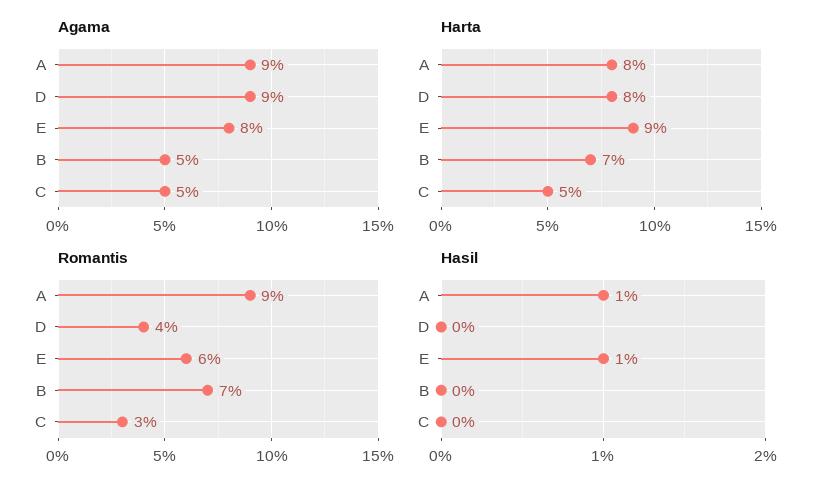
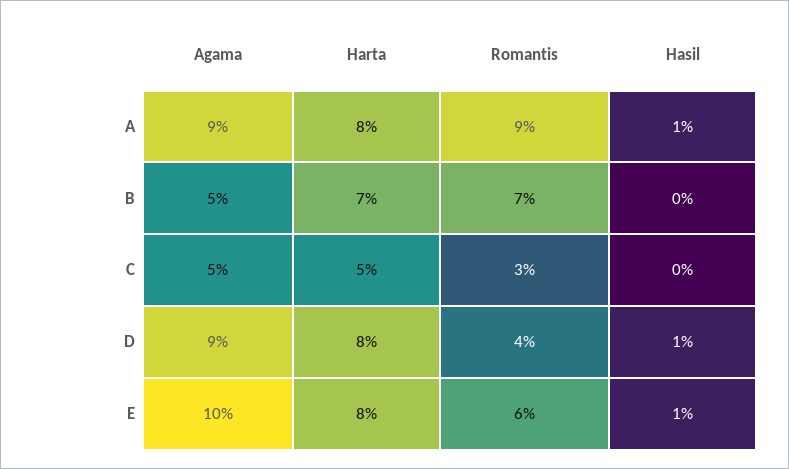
  {
    "Agama": {
      "A": 9,
      "D": 9,
-     "E": 8,
+     "E": 10,
      "B": 5,
      "C": 5
    },
    "Harta": {
      "A": 8,
      "D": 8,
-     "E": 9,
+     "E": 8,
      "B": 7,
      "C": 5
    },
    "Romantis": {
      "A": 9,
      "D": 4,
      "E": 6,
      "B": 7,
      "C": 3
    },
    "Hasil": {
      "A": 1,
-     "D": 0,
+     "D": 1,
      "E": 1,
      "B": 0,
      "C": 0
    }
  }

